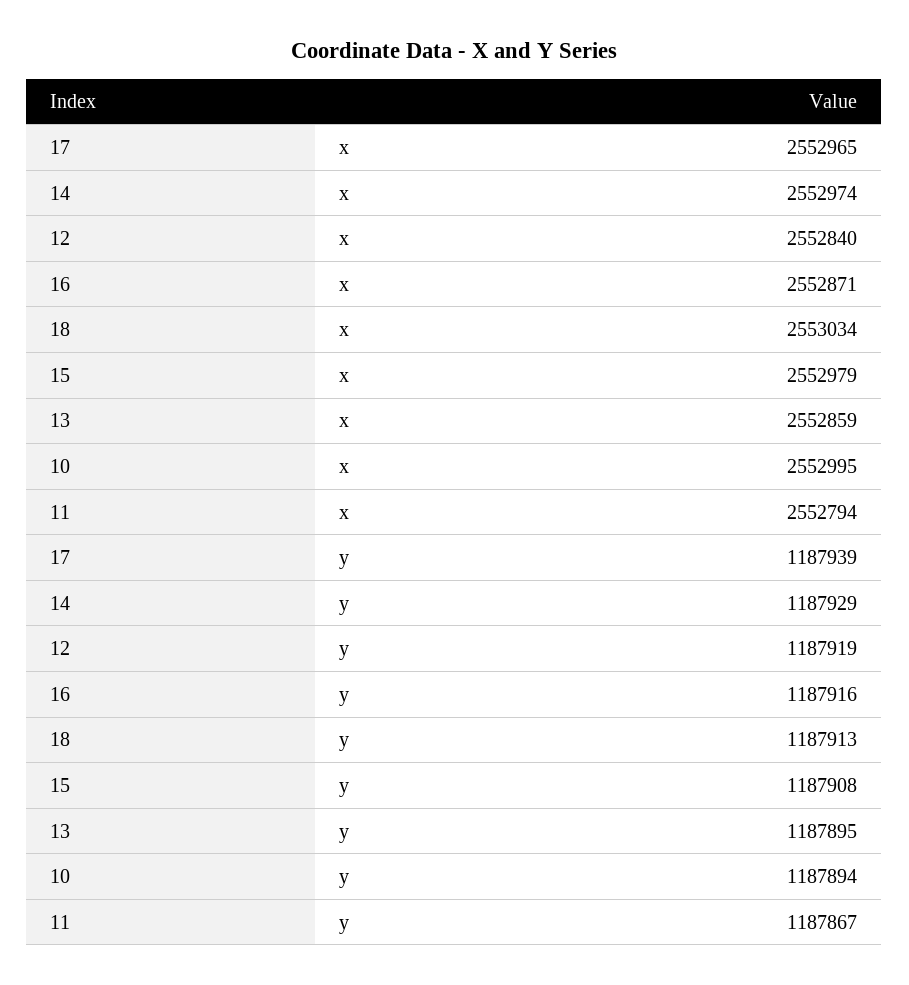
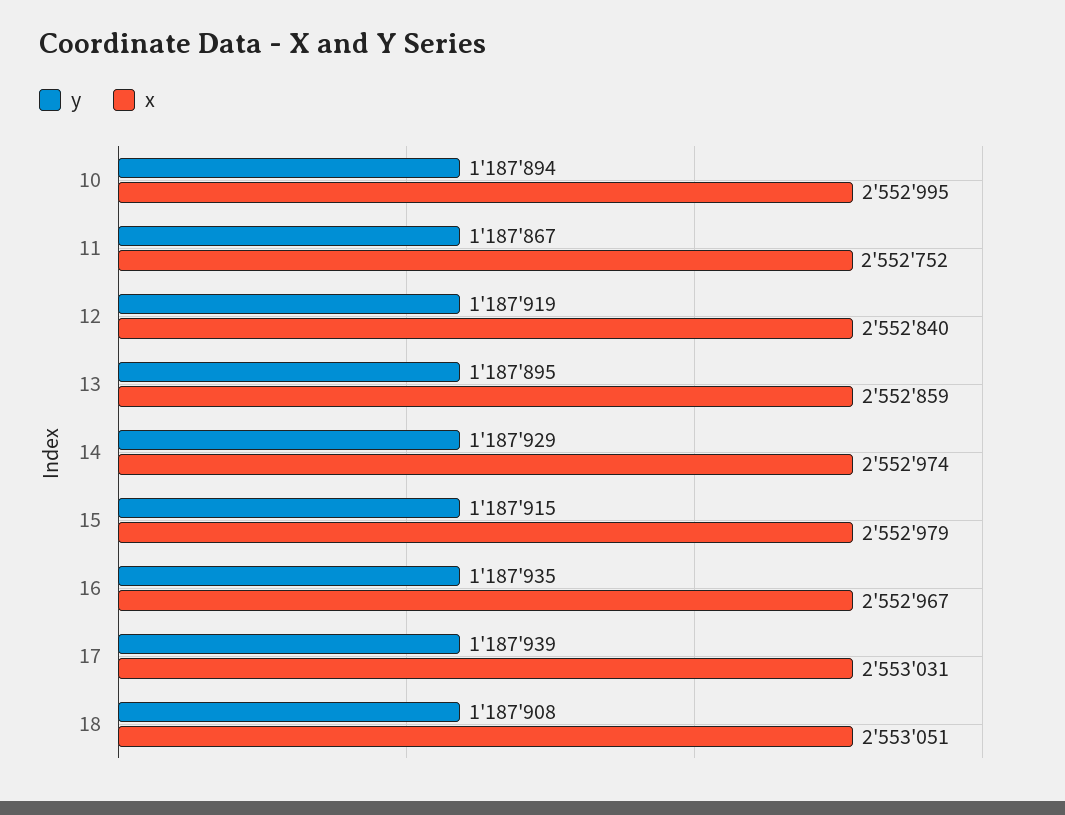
  {
    "x": {
-     "17": 2552965,
+     "17": 2553031,
      "14": 2552974,
      "12": 2552840,
-     "16": 2552871,
+     "16": 2552967,
-     "18": 2553034,
+     "18": 2553051,
      "15": 2552979,
      "13": 2552859,
      "10": 2552995,
-     "11": 2552794
+     "11": 2552752
    },
    "y": {
      "17": 1187939,
      "14": 1187929,
      "12": 1187919,
-     "16": 1187916,
+     "16": 1187935,
-     "18": 1187913,
+     "18": 1187908,
-     "15": 1187908,
+     "15": 1187915,
      "13": 1187895,
      "10": 1187894,
      "11": 1187867
    }
  }

